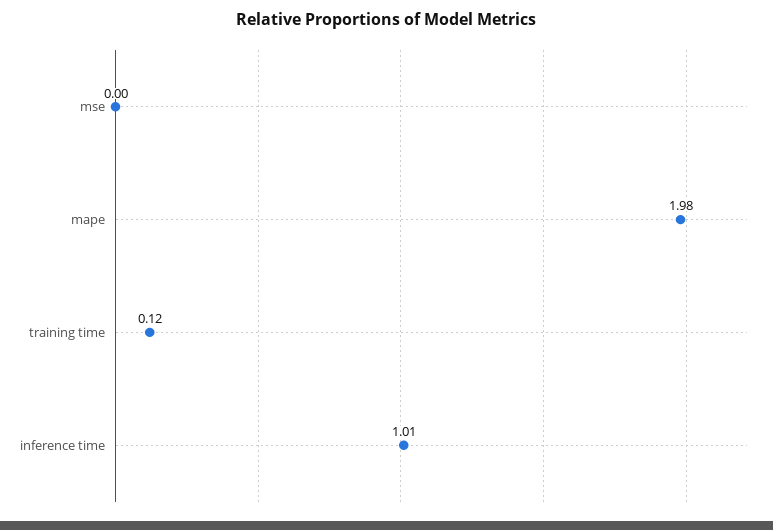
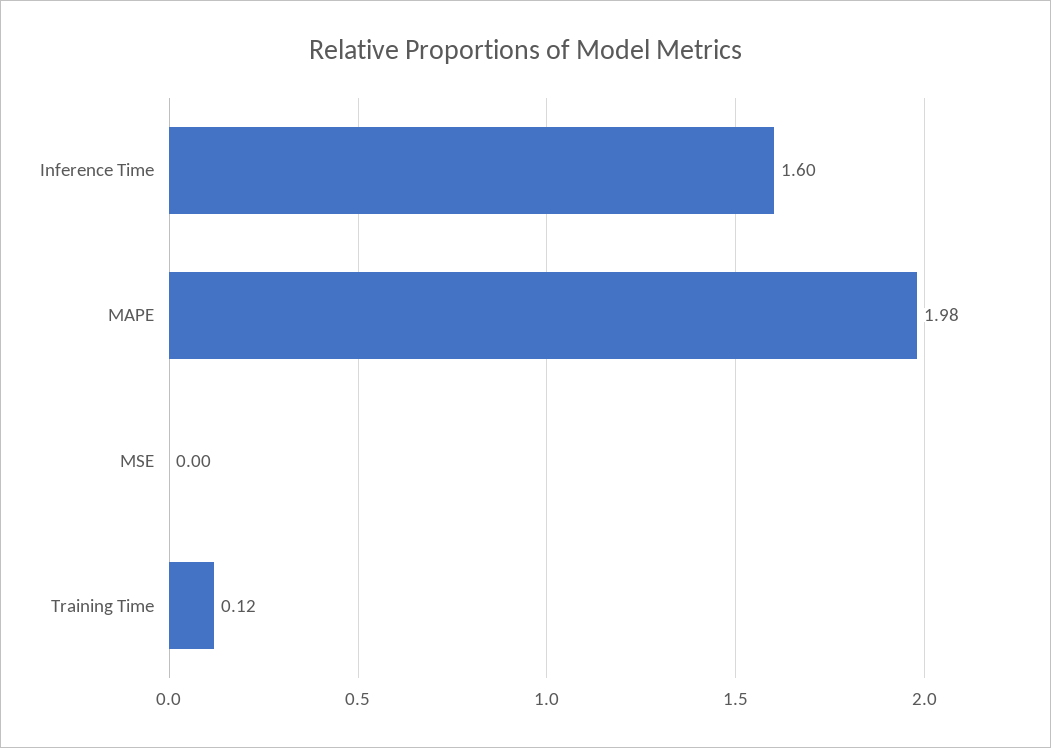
  {
    "mse": 0,
    "mape": 1.98,
    "training time": 0.12,
-   "inference time": 1.01
+   "inference time": 1.6
  }

